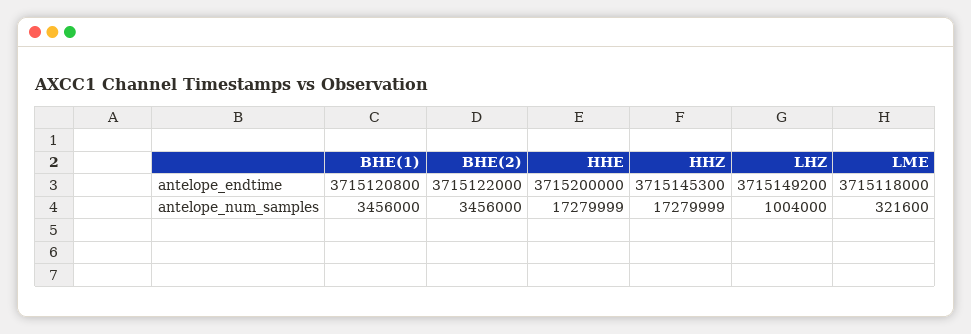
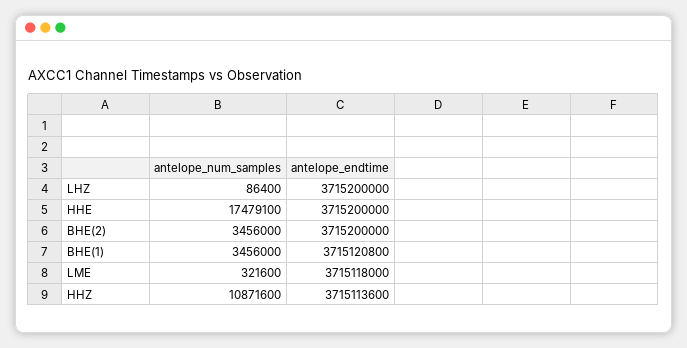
  {
    "BHE(1)": {
      "antelope_endtime": 3715120800,
      "antelope_num_samples": 3456000
    },
    "BHE(2)": {
-     "antelope_endtime": 3715122000,
+     "antelope_endtime": 3715200000,
      "antelope_num_samples": 3456000
    },
    "HHE": {
      "antelope_endtime": 3715200000,
-     "antelope_num_samples": 17279999
+     "antelope_num_samples": 17479100
    },
    "HHZ": {
-     "antelope_endtime": 3715145300,
+     "antelope_endtime": 3715113600,
-     "antelope_num_samples": 17279999
+     "antelope_num_samples": 10871600
    },
    "LHZ": {
-     "antelope_endtime": 3715149200,
+     "antelope_endtime": 3715200000,
-     "antelope_num_samples": 1004000
+     "antelope_num_samples": 86400
    },
    "LME": {
      "antelope_endtime": 3715118000,
      "antelope_num_samples": 321600
    }
  }

